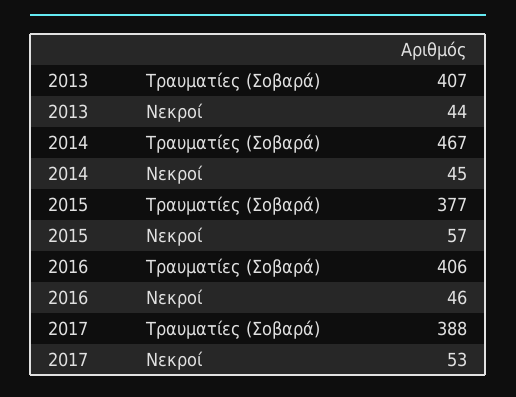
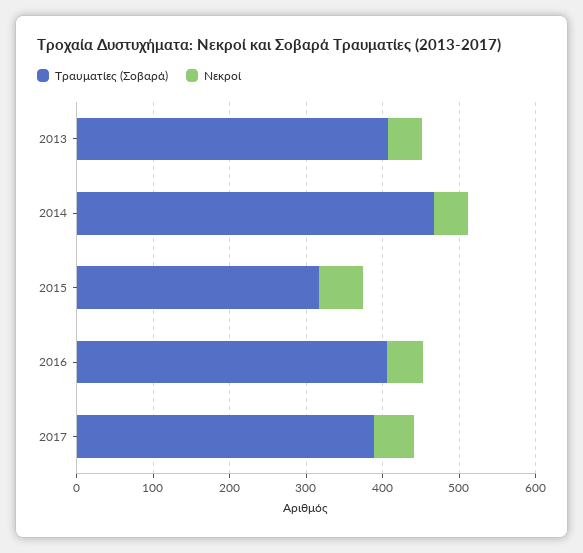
  {
    "Τραυματίες (Σοβαρά)": {
      "2013": 407,
      "2014": 467,
-     "2015": 377,
+     "2015": 320,
      "2016": 406,
      "2017": 388
    },
    "Νεκροί": {
      "2013": 44,
      "2014": 45,
      "2015": 57,
      "2016": 46,
      "2017": 53
    }
  }

